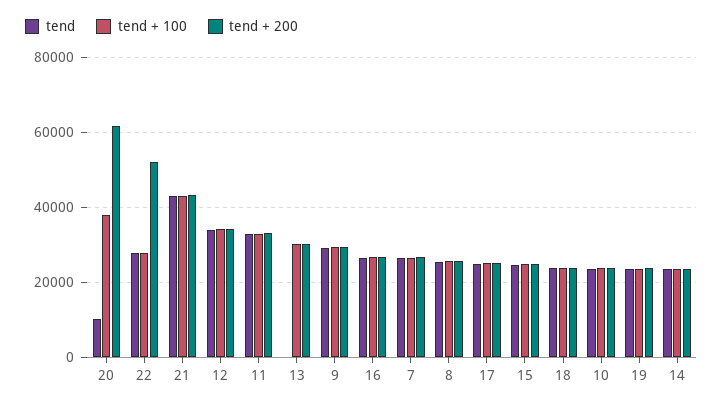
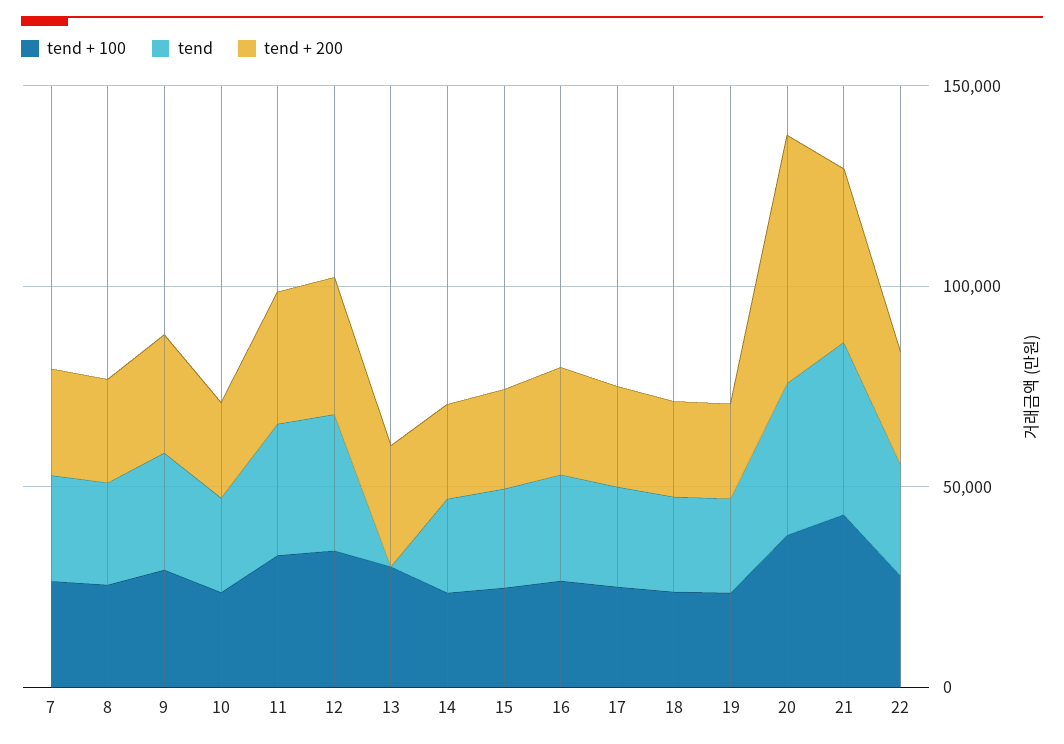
  {
    "tend": {
-     "20": 10000,
+     "20": 40000,
      "22": 28000,
      "21": 44000,
      "12": 34000,
      "11": 32000,
      "13": 0,
      "9": 30000,
      "16": 26000,
      "7": 26000,
      "8": 26000,
      "17": 24000,
      "15": 24000,
      "18": 24000,
      "10": 24000,
      "19": 24000,
      "14": 24000
    },
    "tend + 100": {
      "20": 38000,
      "22": 28000,
      "21": 44000,
      "12": 34000,
      "11": 32000,
      "13": 30000,
      "9": 30000,
      "16": 26000,
      "7": 26000,
      "8": 26000,
      "17": 26000,
      "15": 24000,
      "18": 24000,
      "10": 24000,
      "19": 24000,
      "14": 24000
    },
    "tend + 200": {
      "20": 62000,
-     "22": 52000,
+     "22": 30000,
      "21": 44000,
      "12": 34000,
      "11": 34000,
      "13": 30000,
      "9": 30000,
      "16": 26000,
      "7": 26000,
      "8": 26000,
      "17": 26000,
      "15": 24000,
      "18": 24000,
      "10": 24000,
      "19": 24000,
      "14": 24000
    }
  }

